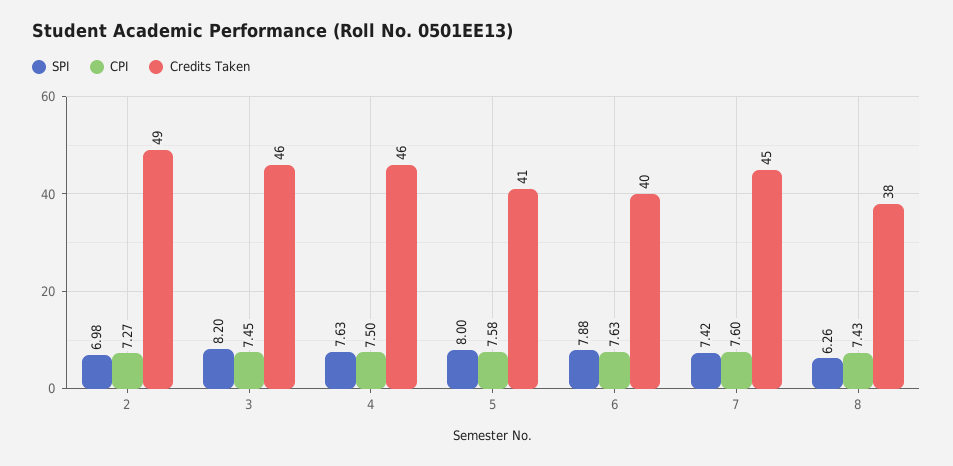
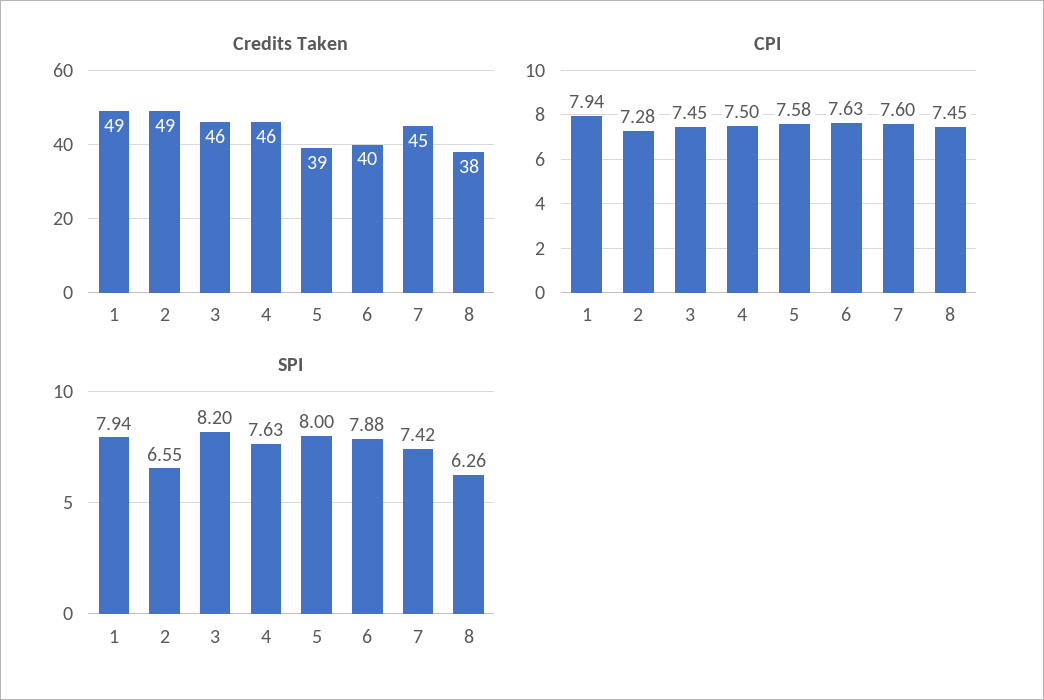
  {
    "SPI": {
-     "2": 6.98,
+     "2": 6.55,
      "3": 8.2,
      "4": 7.63,
      "5": 8,
      "6": 7.88,
      "7": 7.42,
-     "8": 6.26
+     "8": 6.26,
+     "1": 7.94
    },
    "CPI": {
-     "2": 7.27,
+     "2": 7.28,
      "3": 7.45,
      "4": 7.5,
      "5": 7.58,
      "6": 7.63,
      "7": 7.6,
-     "8": 7.43
+     "8": 7.45,
+     "1": 7.94
    },
    "Credits Taken": {
      "2": 49,
      "3": 46,
      "4": 46,
-     "5": 41,
+     "5": 39,
      "6": 40,
      "7": 45,
-     "8": 38
+     "8": 38,
+     "1": 49
    }
  }

